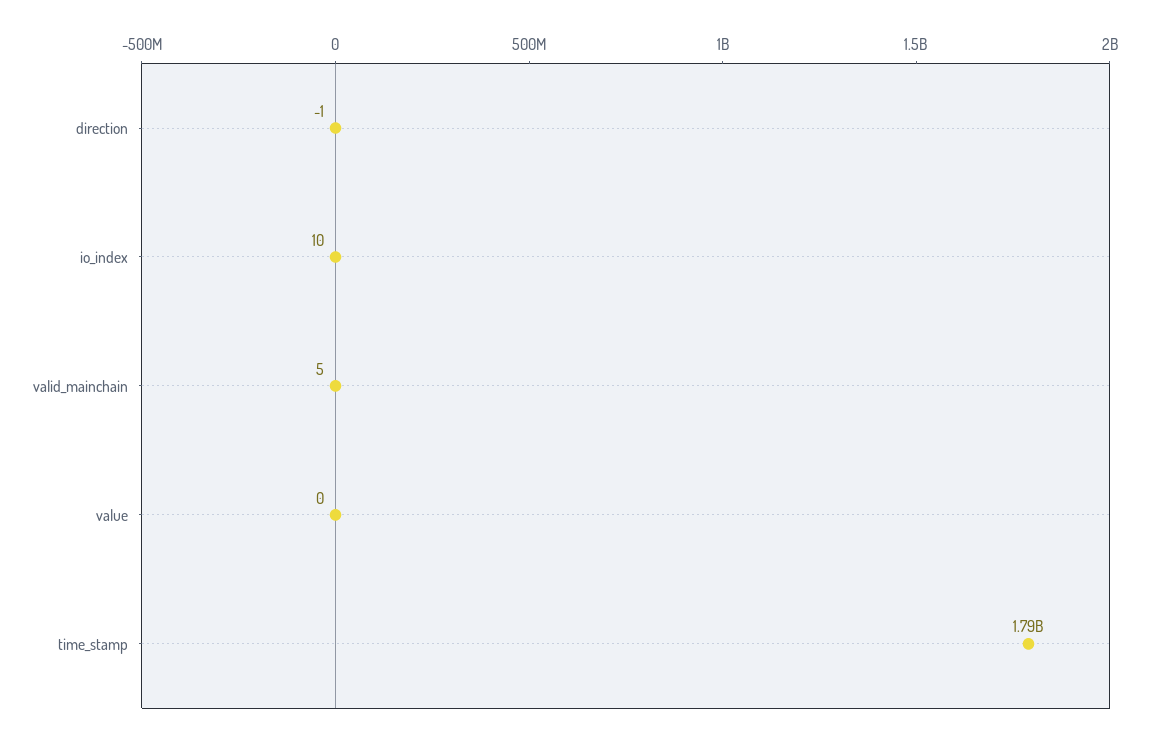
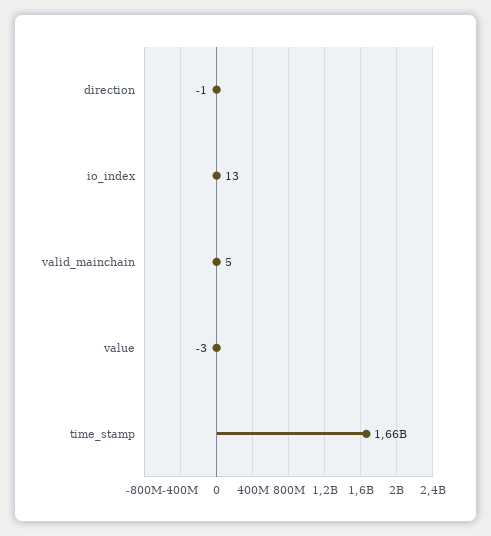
  {
    "direction": -1,
-   "io_index": 10,
+   "io_index": 13,
    "valid_mainchain": 5,
-   "value": 0,
+   "value": -3,
-   "time_stamp": 1790000000
+   "time_stamp": 1660000000
  }

